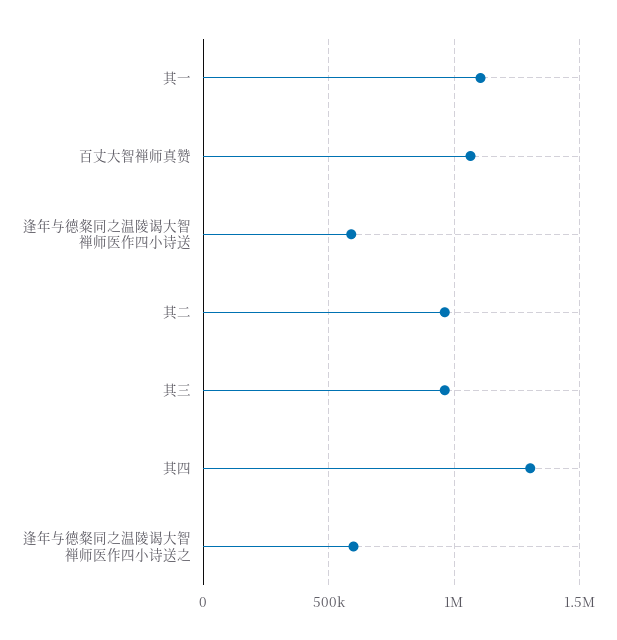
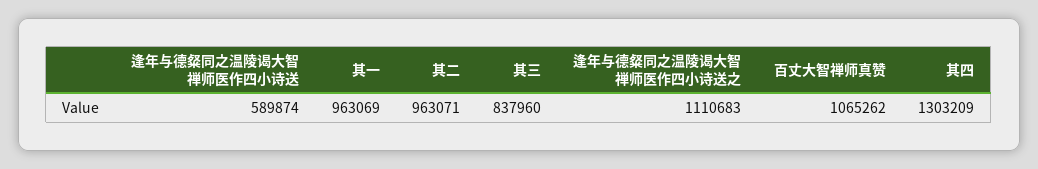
  {
-   "其一": 1100000,
+   "其一": 963069,
    "百丈大智禅师真赞": 1065262,
    "逢年与德粲同之温陵谒大智禅师医作四小诗送": 589874,
    "其二": 963071,
-   "其三": 950000,
+   "其三": 837960,
    "其四": 1303209,
-   "逢年与德粲同之温陵谒大智禅师医作四小诗送之": 600000
+   "逢年与德粲同之温陵谒大智禅师医作四小诗送之": 1110683
  }

